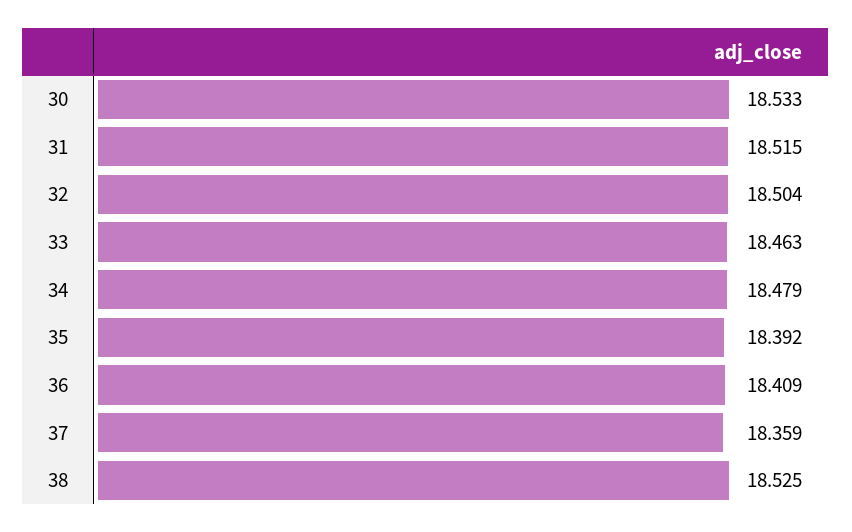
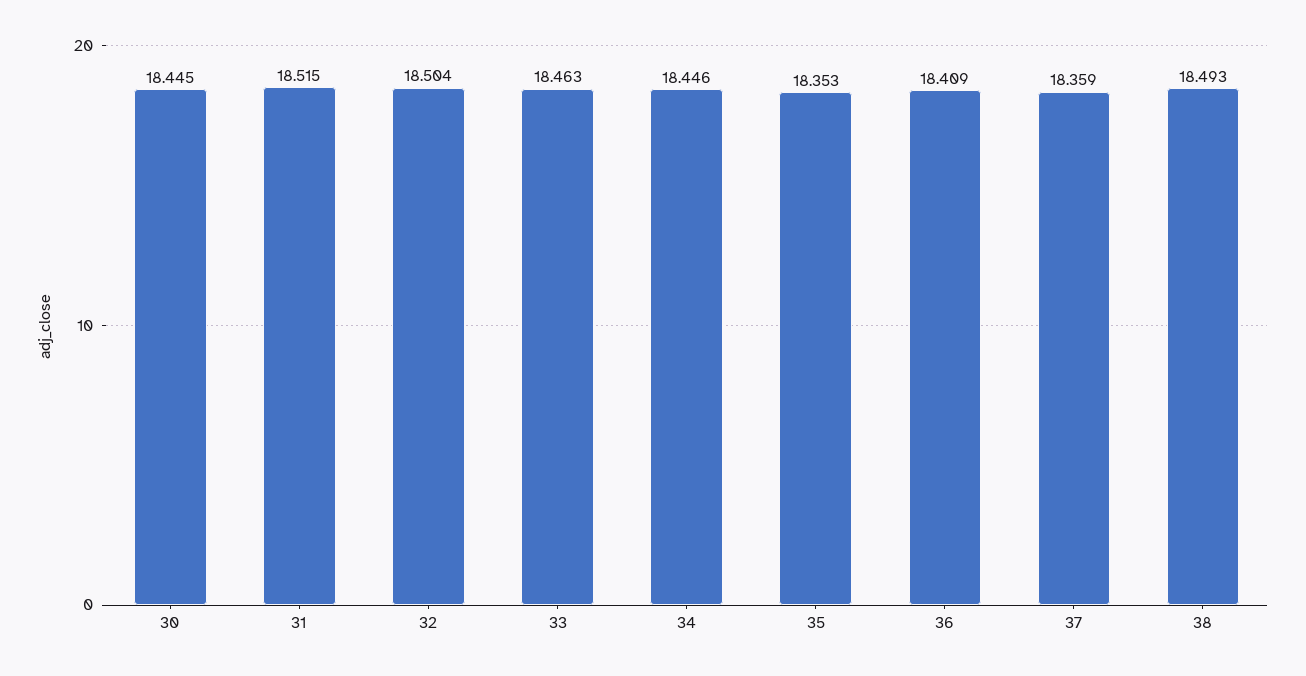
  {
-   "30": 18.533,
+   "30": 18.445,
    "31": 18.515,
    "32": 18.504,
    "33": 18.463,
-   "34": 18.479,
+   "34": 18.446,
-   "35": 18.392,
+   "35": 18.353,
    "36": 18.409,
    "37": 18.359,
-   "38": 18.525
+   "38": 18.493
  }

